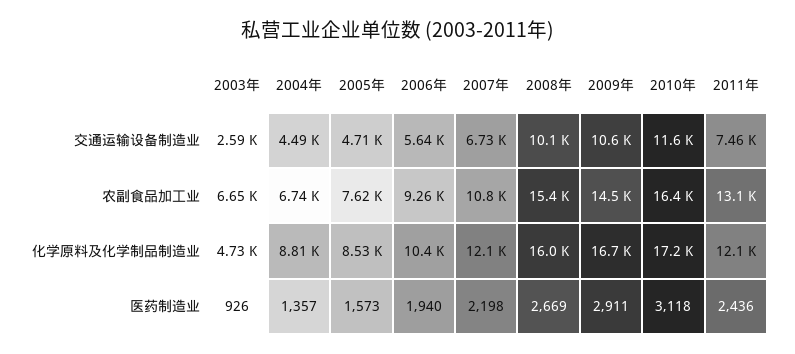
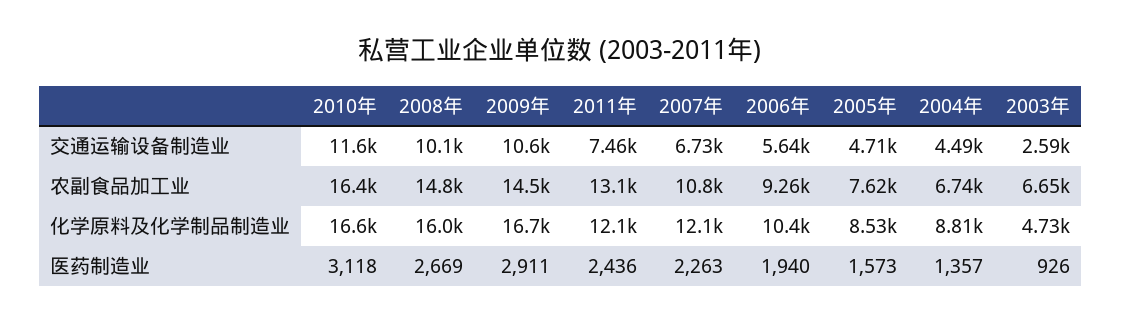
  {
    "2003年": {
      "交通运输设备制造业": 2590,
      "农副食品加工业": 6650,
      "化学原料及化学制品制造业": 4730,
      "医药制造业": 926
    },
    "2004年": {
      "交通运输设备制造业": 4490,
      "农副食品加工业": 6740,
      "化学原料及化学制品制造业": 8810,
      "医药制造业": 1357
    },
    "2005年": {
      "交通运输设备制造业": 4710,
      "农副食品加工业": 7620,
      "化学原料及化学制品制造业": 8530,
      "医药制造业": 1573
    },
    "2006年": {
      "交通运输设备制造业": 5640,
      "农副食品加工业": 9260,
      "化学原料及化学制品制造业": 10400,
      "医药制造业": 1940
    },
    "2007年": {
      "交通运输设备制造业": 6730,
      "农副食品加工业": 10800,
      "化学原料及化学制品制造业": 12100,
-     "医药制造业": 2198
+     "医药制造业": 2263
    },
    "2008年": {
      "交通运输设备制造业": 10100,
-     "农副食品加工业": 15400,
+     "农副食品加工业": 14800,
      "化学原料及化学制品制造业": 16000,
      "医药制造业": 2669
    },
    "2009年": {
      "交通运输设备制造业": 10600,
      "农副食品加工业": 14500,
      "化学原料及化学制品制造业": 16700,
      "医药制造业": 2911
    },
    "2010年": {
      "交通运输设备制造业": 11600,
      "农副食品加工业": 16400,
-     "化学原料及化学制品制造业": 17200,
+     "化学原料及化学制品制造业": 16600,
      "医药制造业": 3118
    },
    "2011年": {
      "交通运输设备制造业": 7460,
      "农副食品加工业": 13100,
      "化学原料及化学制品制造业": 12100,
      "医药制造业": 2436
    }
  }

